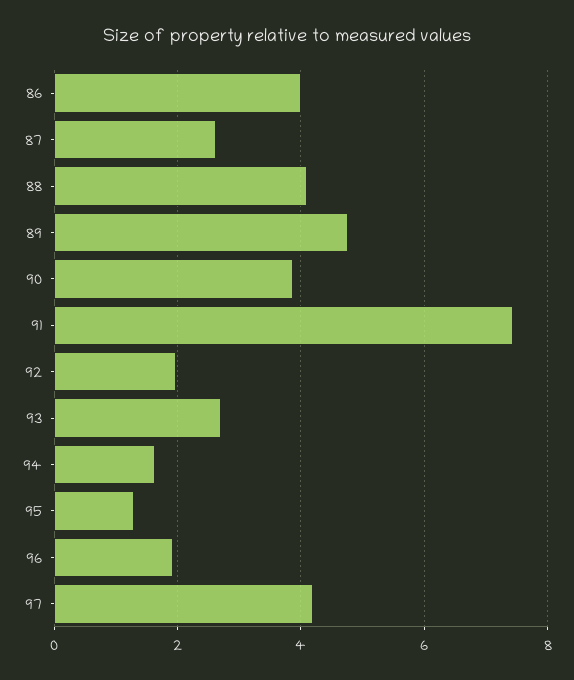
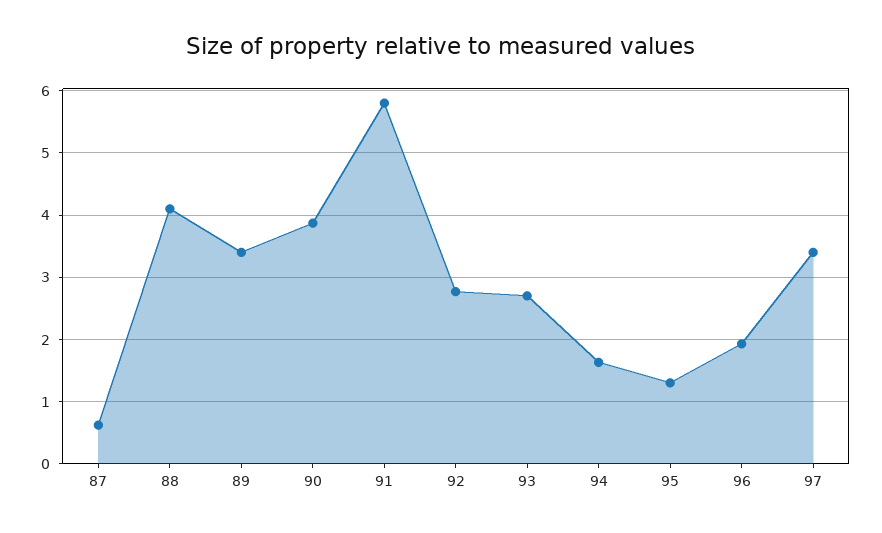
  {
-   "86": 4,
-   "87": 2.6,
+   "87": 0.6,
    "88": 4.1,
-   "89": 4.8,
+   "89": 3.4,
    "90": 3.9,
-   "91": 7.4,
+   "91": 5.8,
-   "92": 2,
+   "92": 2.8,
    "93": 2.7,
    "94": 1.6,
    "95": 1.3,
    "96": 1.9,
-   "97": 4.2
+   "97": 3.4
  }

